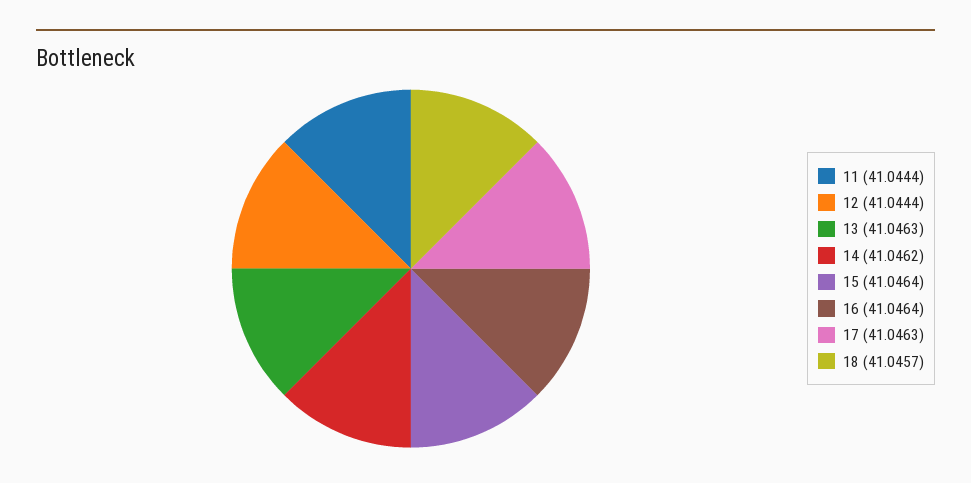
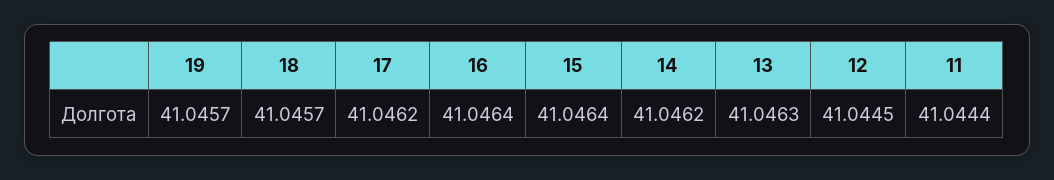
  {
    "11": 41.0444,
-   "12": 41.0444,
+   "12": 41.0445,
    "13": 41.0463,
    "14": 41.0462,
    "15": 41.0464,
    "16": 41.0464,
-   "17": 41.0463,
+   "17": 41.0462,
-   "18": 41.0457
+   "18": 41.0457,
+   "19": 41.0457
  }

